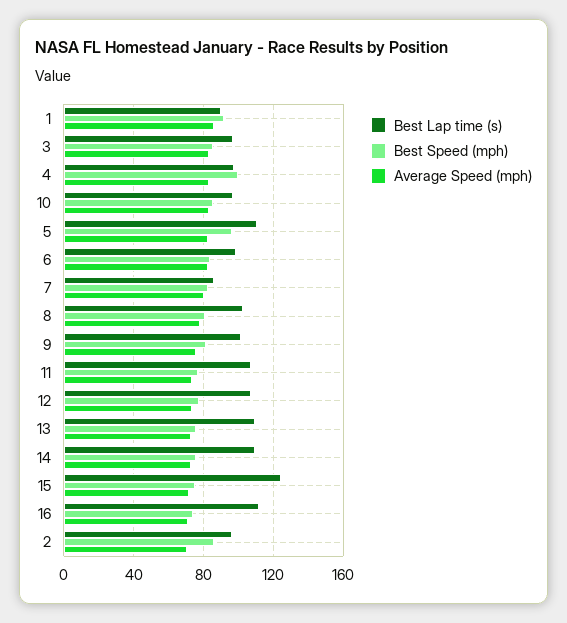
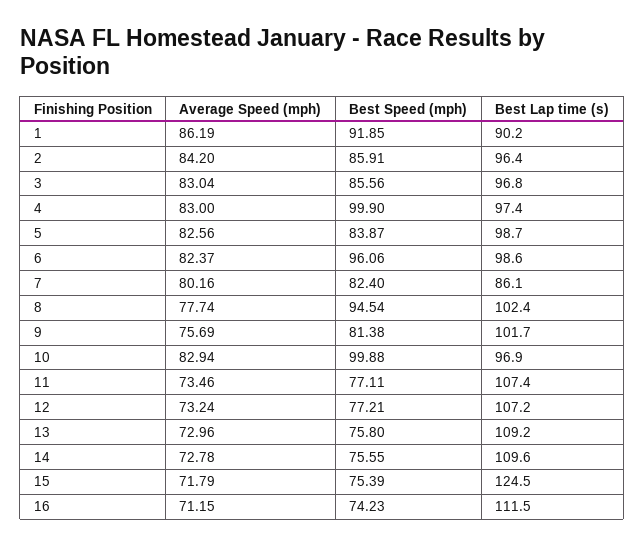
  {
    "Best Lap time (s)": {
      "1": 90.2,
      "3": 96.8,
      "4": 97.4,
      "10": 96.9,
-     "5": 110,
+     "5": 98.7,
      "6": 98.6,
      "7": 86.1,
      "8": 102.4,
      "9": 101.7,
      "11": 107.4,
      "12": 107.2,
      "13": 109.2,
      "14": 109.6,
      "15": 124.5,
      "16": 111.5,
      "2": 96.4
    },
    "Best Speed (mph)": {
      "1": 91.85,
      "3": 85.56,
      "4": 99.9,
-     "10": 85,
+     "10": 99.88,
-     "5": 95,
+     "5": 83.87,
-     "6": 85,
+     "6": 96.06,
      "7": 82.4,
-     "8": 80,
+     "8": 94.54,
      "9": 81.38,
      "11": 77.11,
      "12": 77.21,
      "13": 75.8,
      "14": 75.55,
      "15": 75.39,
      "16": 74.23,
      "2": 85.91
    },
    "Average Speed (mph)": {
      "1": 86.19,
      "3": 83.04,
      "4": 83,
      "10": 82.94,
      "5": 82.56,
      "6": 82.37,
      "7": 80.16,
      "8": 77.74,
      "9": 75.69,
      "11": 73.46,
      "12": 73.24,
      "13": 72.96,
      "14": 72.78,
      "15": 71.79,
      "16": 71.15,
-     "2": 70
+     "2": 84.2
    }
  }

